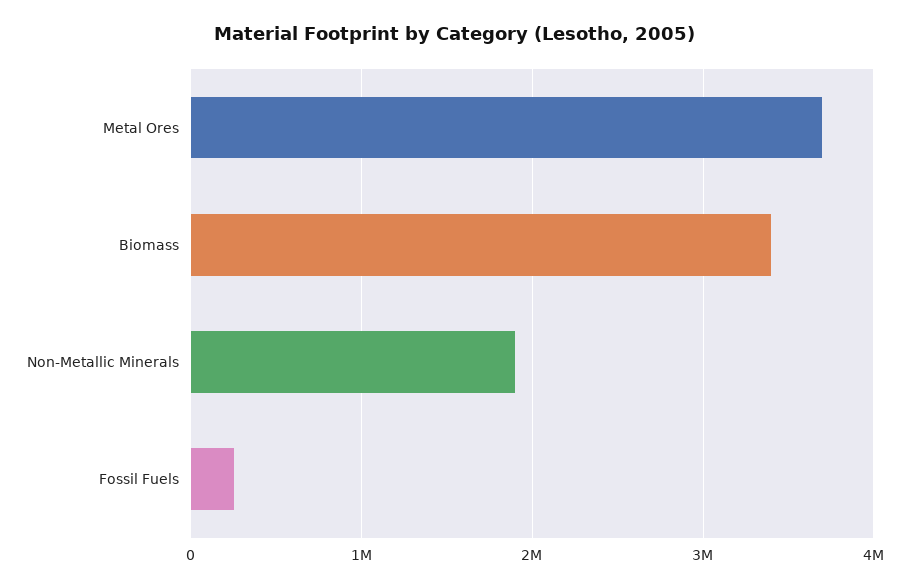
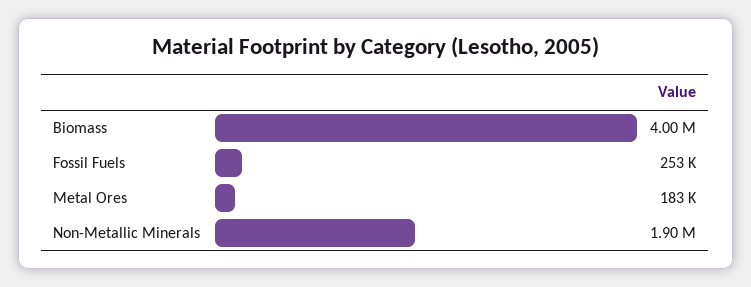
  {
-   "Metal Ores": 3700000,
+   "Metal Ores": 183000,
-   "Biomass": 3400000,
+   "Biomass": 4000000,
    "Non-Metallic Minerals": 1900000,
    "Fossil Fuels": 253000
  }

